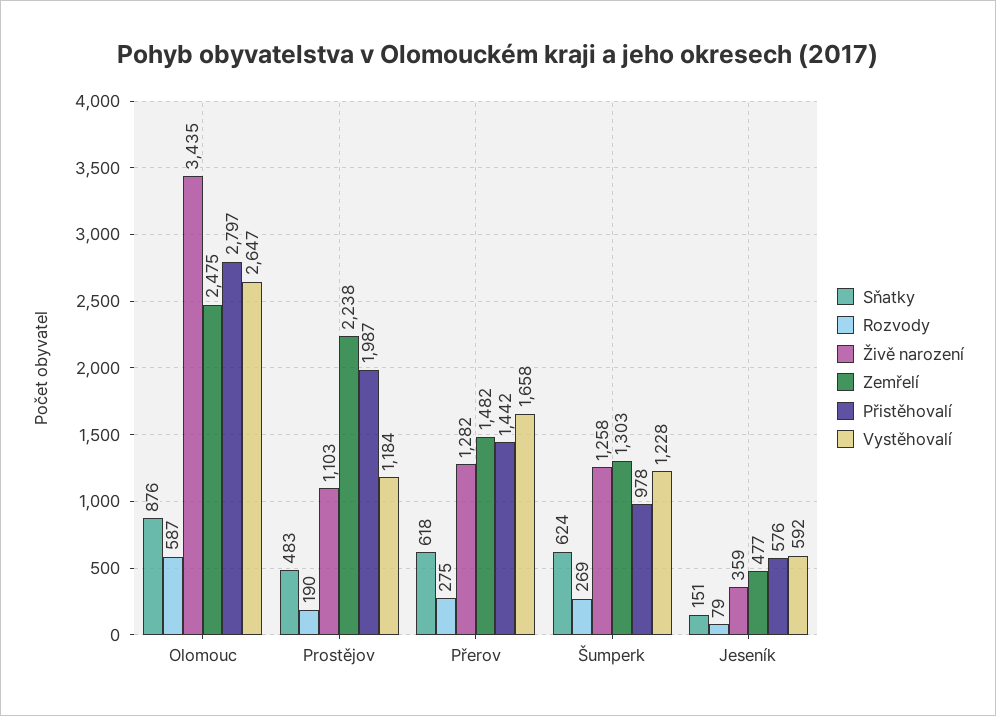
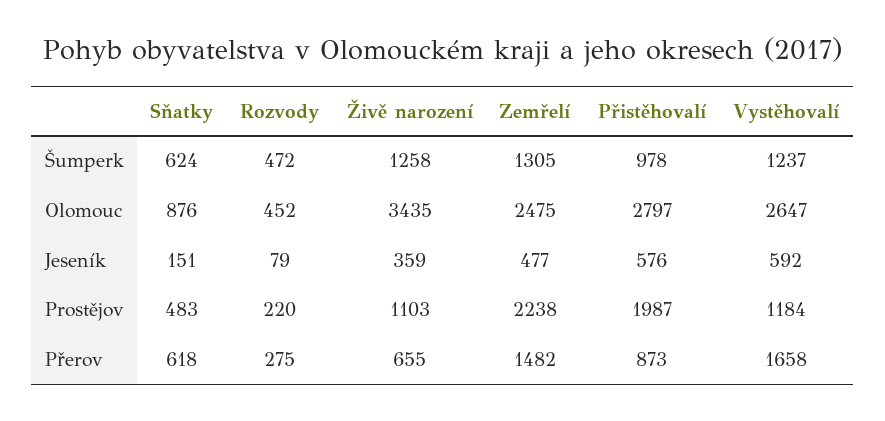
  {
    "Sňatky": {
      "Olomouc": 876,
      "Prostějov": 483,
      "Přerov": 618,
      "Šumperk": 624,
      "Jeseník": 151
    },
    "Rozvody": {
-     "Olomouc": 587,
+     "Olomouc": 452,
-     "Prostějov": 190,
+     "Prostějov": 220,
      "Přerov": 275,
-     "Šumperk": 269,
+     "Šumperk": 472,
      "Jeseník": 79
    },
    "Živě narození": {
      "Olomouc": 3435,
      "Prostějov": 1103,
-     "Přerov": 1282,
+     "Přerov": 655,
      "Šumperk": 1258,
      "Jeseník": 359
    },
    "Zemřelí": {
      "Olomouc": 2475,
      "Prostějov": 2238,
      "Přerov": 1482,
-     "Šumperk": 1303,
+     "Šumperk": 1305,
      "Jeseník": 477
    },
    "Přistěhovalí": {
      "Olomouc": 2797,
      "Prostějov": 1987,
-     "Přerov": 1442,
+     "Přerov": 873,
      "Šumperk": 978,
      "Jeseník": 576
    },
    "Vystěhovalí": {
      "Olomouc": 2647,
      "Prostějov": 1184,
      "Přerov": 1658,
-     "Šumperk": 1228,
+     "Šumperk": 1237,
      "Jeseník": 592
    }
  }

